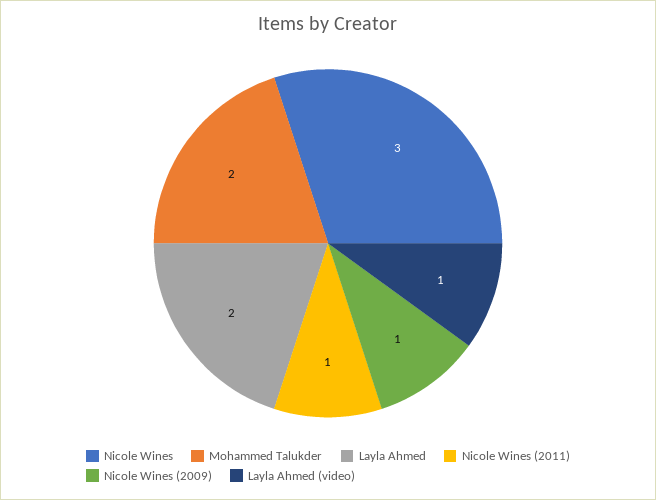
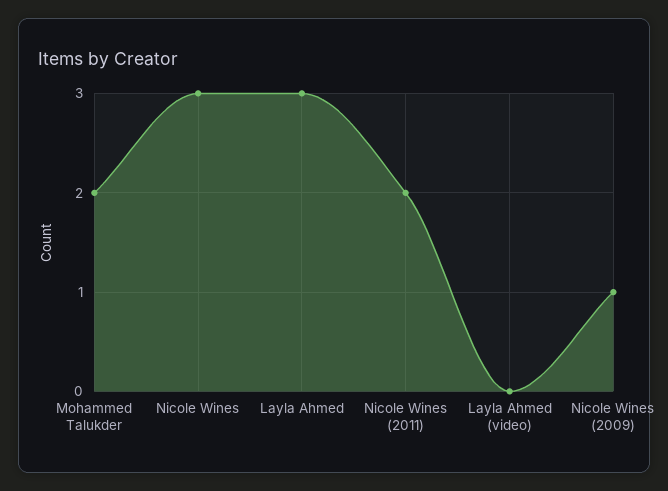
  {
    "Nicole Wines": 3,
    "Mohammed Talukder": 2,
-   "Layla Ahmed": 2,
+   "Layla Ahmed": 3,
-   "Nicole Wines (2011)": 1,
+   "Nicole Wines (2011)": 2,
    "Nicole Wines (2009)": 1,
-   "Layla Ahmed (video)": 1
+   "Layla Ahmed (video)": 0
  }

